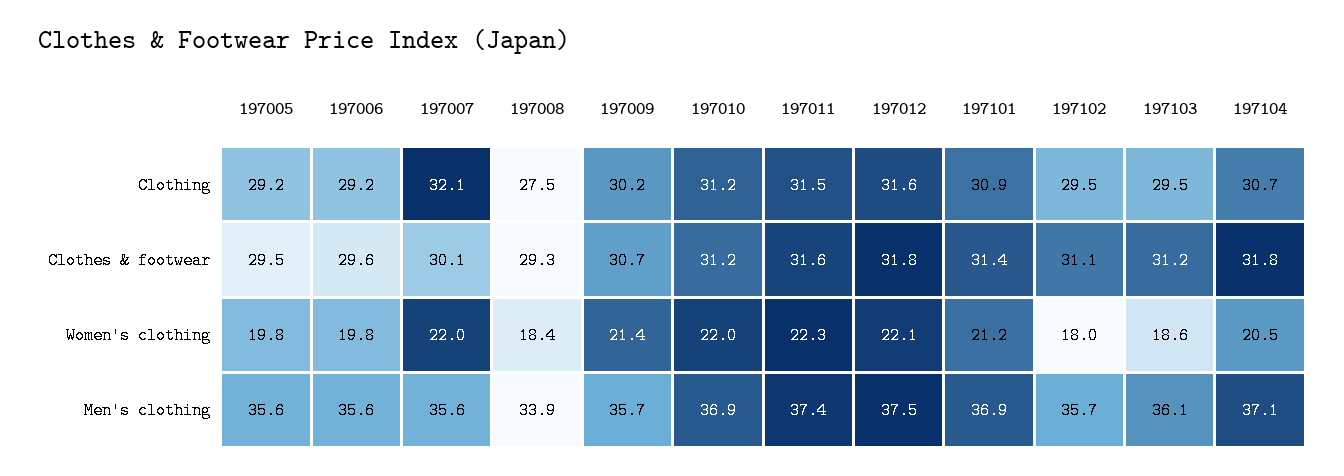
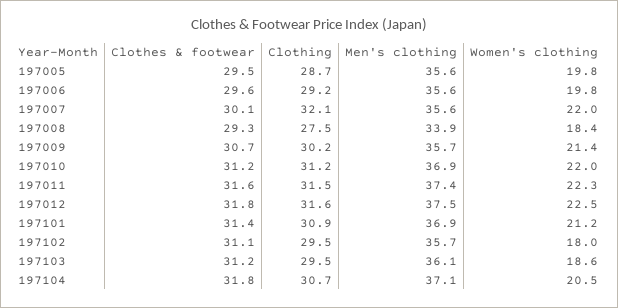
  {
    "197005": {
-     "Clothing": 29.2,
+     "Clothing": 28.7,
      "Clothes & footwear": 29.5,
      "Women's clothing": 19.8,
      "Men's clothing": 35.6
    },
    "197006": {
      "Clothing": 29.2,
      "Clothes & footwear": 29.6,
      "Women's clothing": 19.8,
      "Men's clothing": 35.6
    },
    "197007": {
      "Clothing": 32.1,
      "Clothes & footwear": 30.1,
      "Women's clothing": 22,
      "Men's clothing": 35.6
    },
    "197008": {
      "Clothing": 27.5,
      "Clothes & footwear": 29.3,
      "Women's clothing": 18.4,
      "Men's clothing": 33.9
    },
    "197009": {
      "Clothing": 30.2,
      "Clothes & footwear": 30.7,
      "Women's clothing": 21.4,
      "Men's clothing": 35.7
    },
    "197010": {
      "Clothing": 31.2,
      "Clothes & footwear": 31.2,
      "Women's clothing": 22,
      "Men's clothing": 36.9
    },
    "197011": {
      "Clothing": 31.5,
      "Clothes & footwear": 31.6,
      "Women's clothing": 22.3,
      "Men's clothing": 37.4
    },
    "197012": {
      "Clothing": 31.6,
      "Clothes & footwear": 31.8,
-     "Women's clothing": 22.1,
+     "Women's clothing": 22.5,
      "Men's clothing": 37.5
    },
    "197101": {
      "Clothing": 30.9,
      "Clothes & footwear": 31.4,
      "Women's clothing": 21.2,
      "Men's clothing": 36.9
    },
    "197102": {
      "Clothing": 29.5,
      "Clothes & footwear": 31.1,
      "Women's clothing": 18,
      "Men's clothing": 35.7
    },
    "197103": {
      "Clothing": 29.5,
      "Clothes & footwear": 31.2,
      "Women's clothing": 18.6,
      "Men's clothing": 36.1
    },
    "197104": {
      "Clothing": 30.7,
      "Clothes & footwear": 31.8,
      "Women's clothing": 20.5,
      "Men's clothing": 37.1
    }
  }

